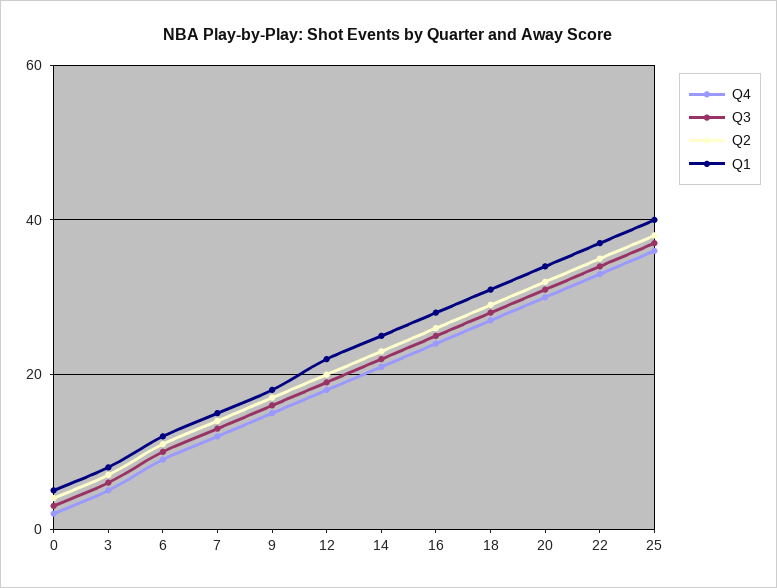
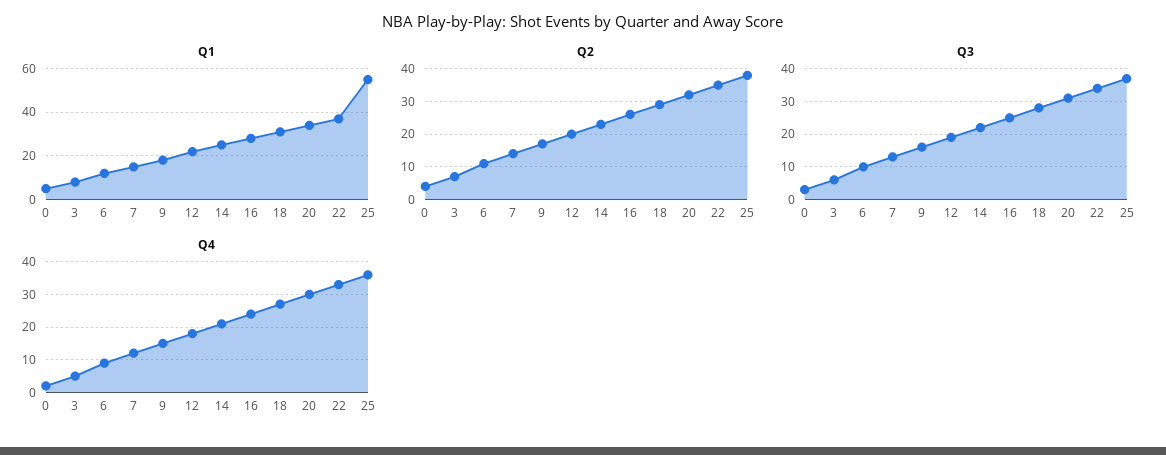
  {
    "Q4": {
      "0": 0,
      "3": 5,
      "6": 10,
      "7": 10,
      "9": 15,
      "12": 20,
      "14": 20,
      "16": 25,
      "18": 25,
      "20": 30,
      "22": 35,
      "25": 35
    },
    "Q3": {
      "0": 5,
      "3": 5,
      "6": 10,
      "7": 15,
      "9": 15,
      "12": 20,
      "14": 20,
      "16": 25,
      "18": 30,
      "20": 30,
      "22": 35,
      "25": 35
    },
    "Q2": {
      "0": 5,
      "3": 5,
      "6": 10,
      "7": 15,
      "9": 15,
      "12": 20,
      "14": 25,
      "16": 25,
      "18": 30,
      "20": 30,
      "22": 35,
      "25": 40
    },
    "Q1": {
      "0": 5,
      "3": 10,
      "6": 10,
      "7": 15,
      "9": 20,
      "12": 20,
      "14": 25,
      "16": 30,
      "18": 30,
      "20": 35,
      "22": 35,
-     "25": 40
+     "25": 55
    }
  }

